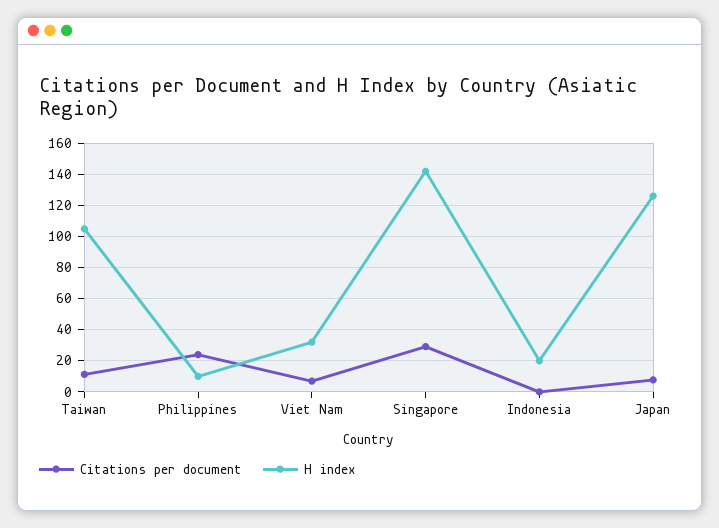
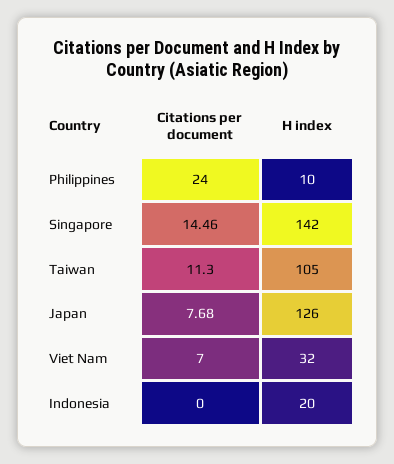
  {
    "Citations per document": {
      "Taiwan": 11.3,
      "Philippines": 24,
      "Viet Nam": 7,
-     "Singapore": 30,
+     "Singapore": 14.46,
      "Indonesia": 0,
      "Japan": 7.68
    },
    "H index": {
      "Taiwan": 105,
      "Philippines": 10,
      "Viet Nam": 32,
      "Singapore": 142,
      "Indonesia": 20,
      "Japan": 126
    }
  }

